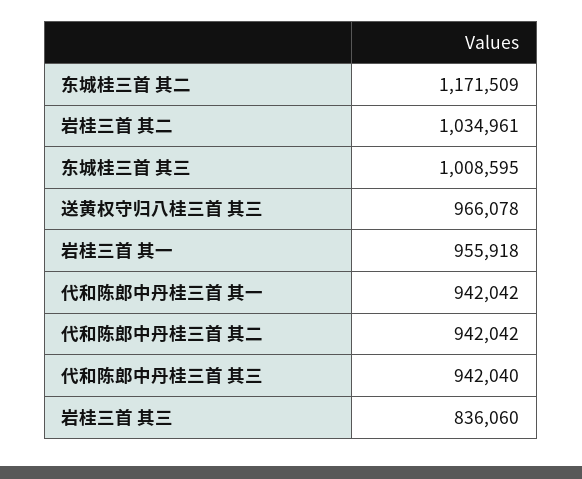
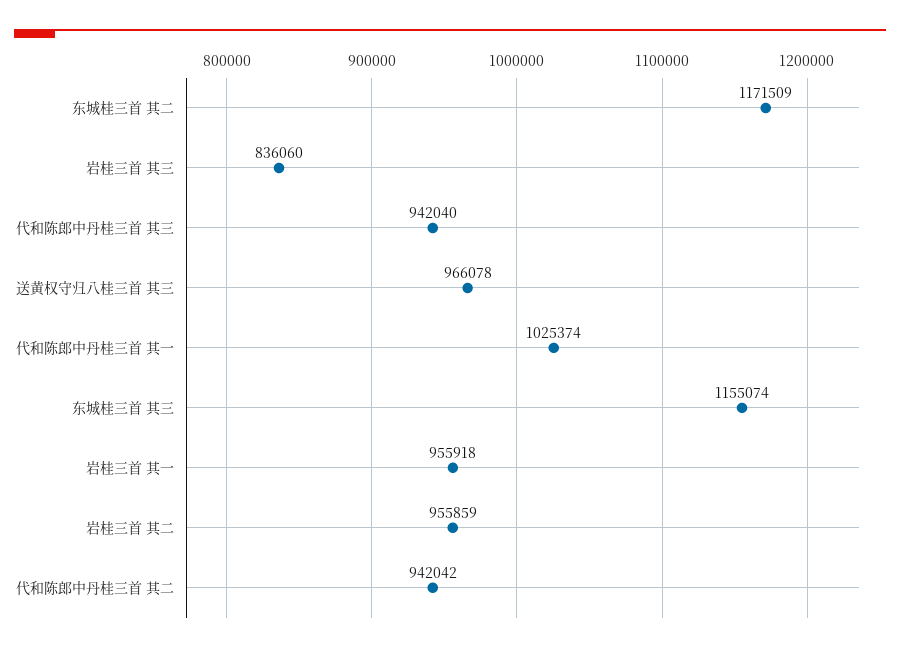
  {
    "东城桂三首 其二": 1171509,
-   "岩桂三首 其二": 1034961,
+   "岩桂三首 其二": 955859,
-   "东城桂三首 其三": 1008595,
+   "东城桂三首 其三": 1155074,
    "送黄权守归八桂三首 其三": 966078,
    "岩桂三首 其一": 955918,
-   "代和陈郎中丹桂三首 其一": 942042,
+   "代和陈郎中丹桂三首 其一": 1025374,
    "代和陈郎中丹桂三首 其二": 942042,
    "代和陈郎中丹桂三首 其三": 942040,
    "岩桂三首 其三": 836060
  }

